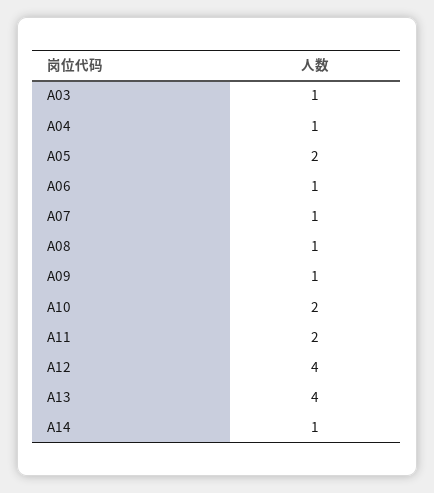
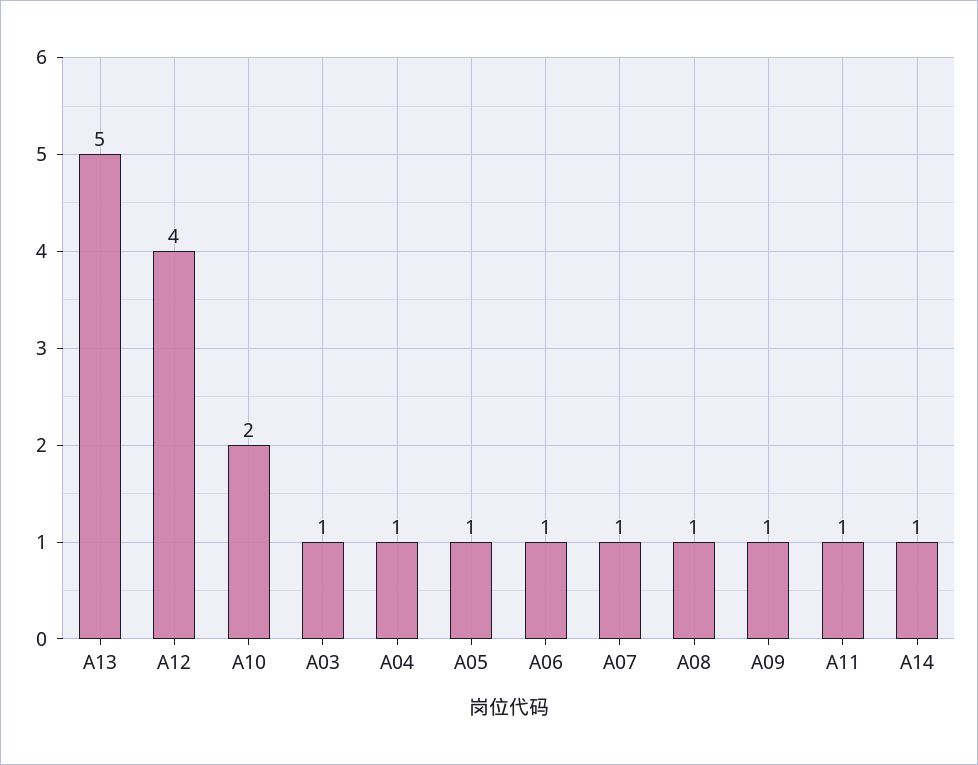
  {
    "A03": 1,
    "A04": 1,
-   "A05": 2,
+   "A05": 1,
    "A06": 1,
    "A07": 1,
    "A08": 1,
    "A09": 1,
    "A10": 2,
-   "A11": 2,
+   "A11": 1,
    "A12": 4,
-   "A13": 4,
+   "A13": 5,
    "A14": 1
  }

